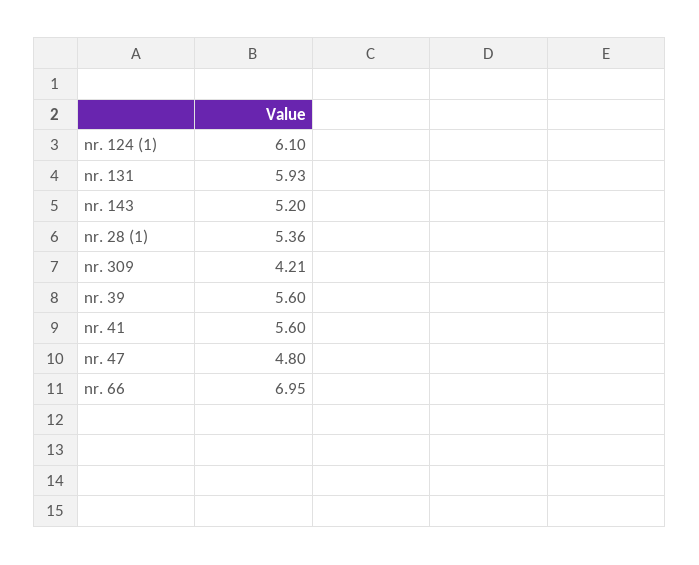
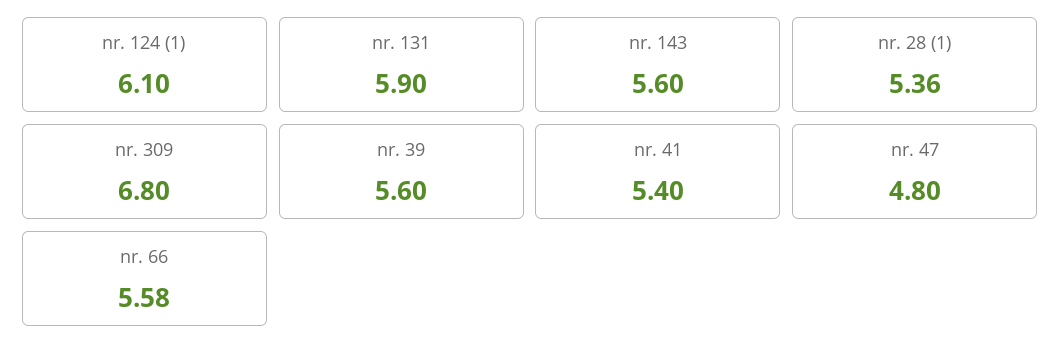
  {
    "nr. 124 (1)": 6.1,
-   "nr. 131": 5.93,
+   "nr. 131": 5.9,
-   "nr. 143": 5.2,
+   "nr. 143": 5.6,
    "nr. 28 (1)": 5.36,
-   "nr. 309": 4.21,
+   "nr. 309": 6.8,
    "nr. 39": 5.6,
-   "nr. 41": 5.6,
+   "nr. 41": 5.4,
    "nr. 47": 4.8,
-   "nr. 66": 6.95
+   "nr. 66": 5.58
  }

